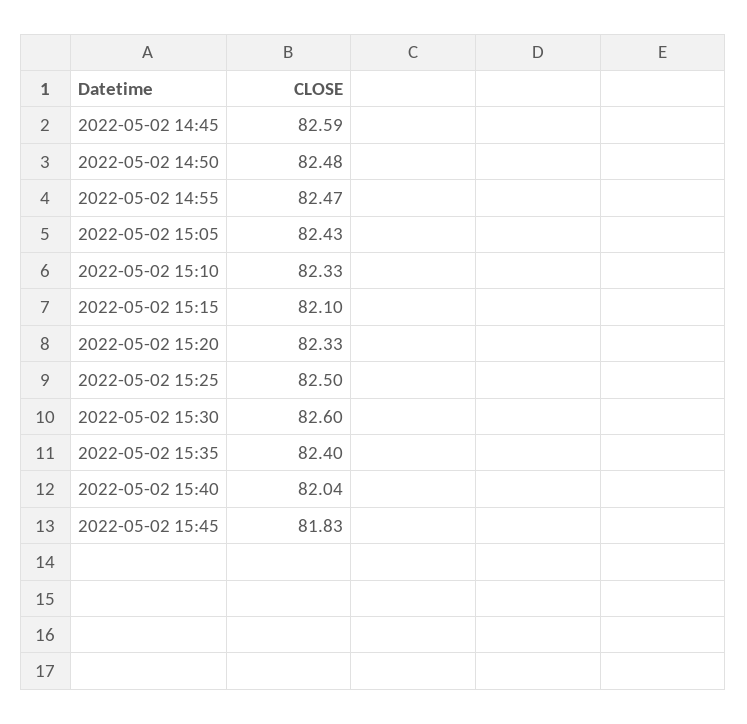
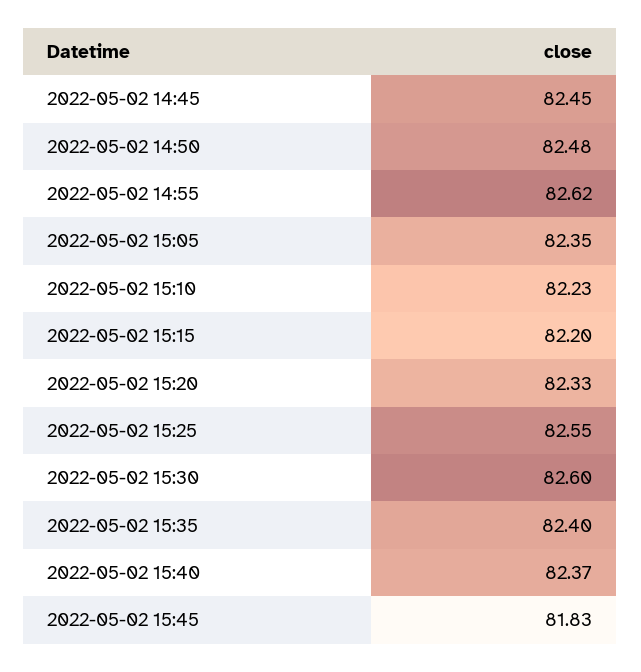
  {
-   "2022-05-02 14:45": 82.59,
+   "2022-05-02 14:45": 82.45,
    "2022-05-02 14:50": 82.48,
-   "2022-05-02 14:55": 82.47,
+   "2022-05-02 14:55": 82.62,
-   "2022-05-02 15:05": 82.43,
+   "2022-05-02 15:05": 82.35,
-   "2022-05-02 15:10": 82.33,
+   "2022-05-02 15:10": 82.23,
-   "2022-05-02 15:15": 82.1,
+   "2022-05-02 15:15": 82.2,
    "2022-05-02 15:20": 82.33,
-   "2022-05-02 15:25": 82.5,
+   "2022-05-02 15:25": 82.55,
    "2022-05-02 15:30": 82.6,
    "2022-05-02 15:35": 82.4,
-   "2022-05-02 15:40": 82.04,
+   "2022-05-02 15:40": 82.37,
    "2022-05-02 15:45": 81.83
  }

